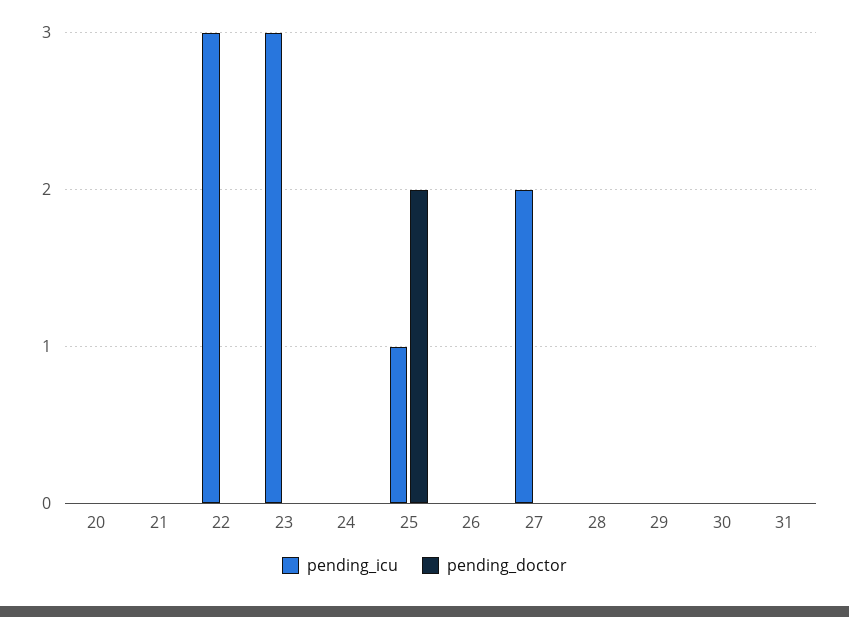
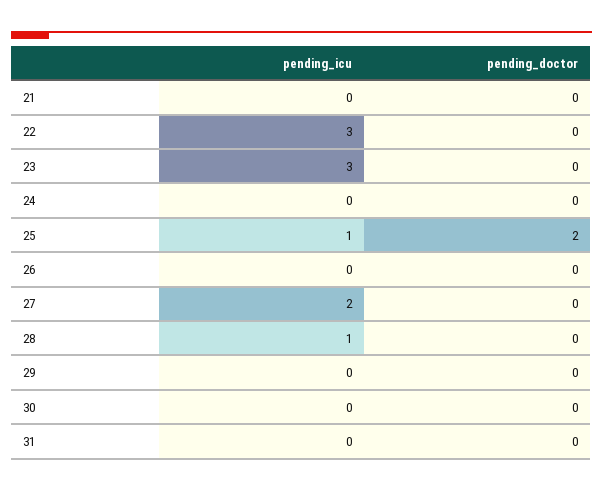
  {
    "pending_icu": {
-     "20": 0,
      "21": 0,
      "22": 3,
      "23": 3,
      "24": 0,
      "25": 1,
      "26": 0,
      "27": 2,
-     "28": 0,
+     "28": 1,
      "29": 0,
      "30": 0,
      "31": 0
    },
    "pending_doctor": {
-     "20": 0,
      "21": 0,
      "22": 0,
      "23": 0,
      "24": 0,
      "25": 2,
      "26": 0,
      "27": 0,
      "28": 0,
      "29": 0,
      "30": 0,
      "31": 0
    }
  }

